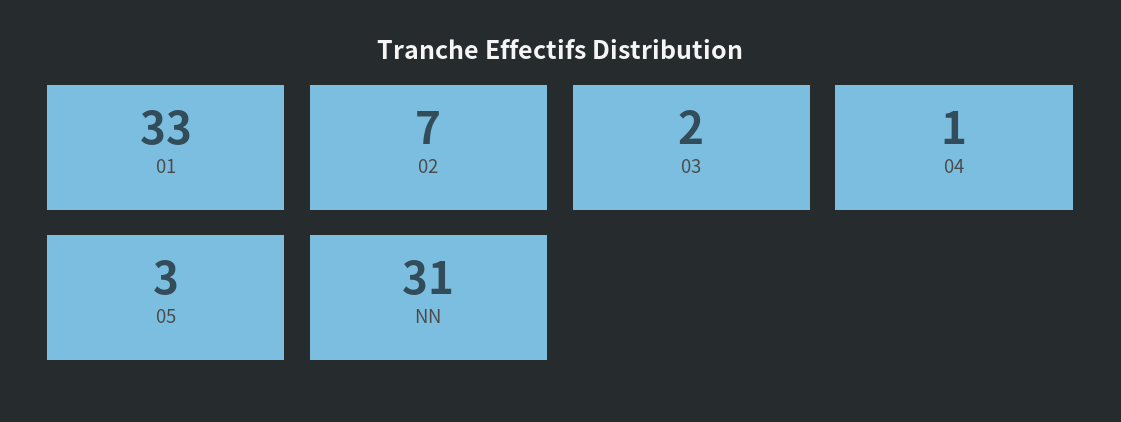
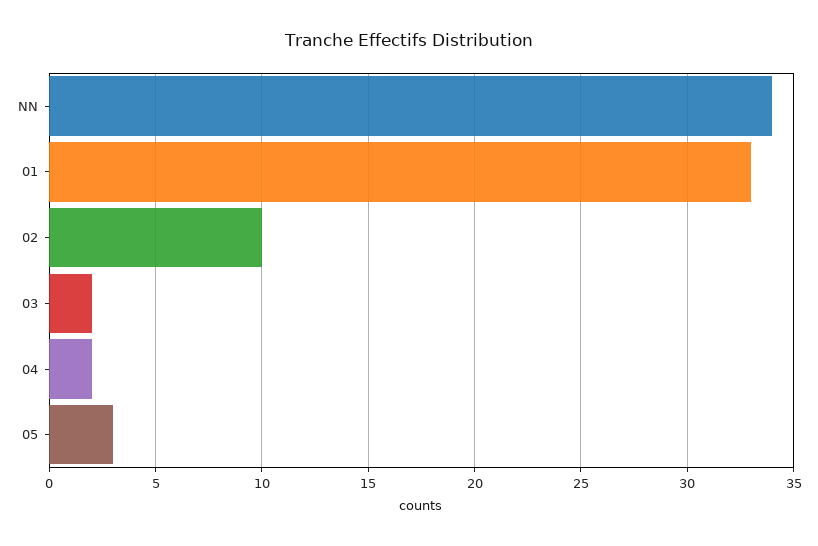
  {
    "01": 33,
-   "02": 7,
+   "02": 10,
    "03": 2,
-   "04": 1,
+   "04": 2,
    "05": 3,
-   "NN": 31
+   "NN": 34
  }

